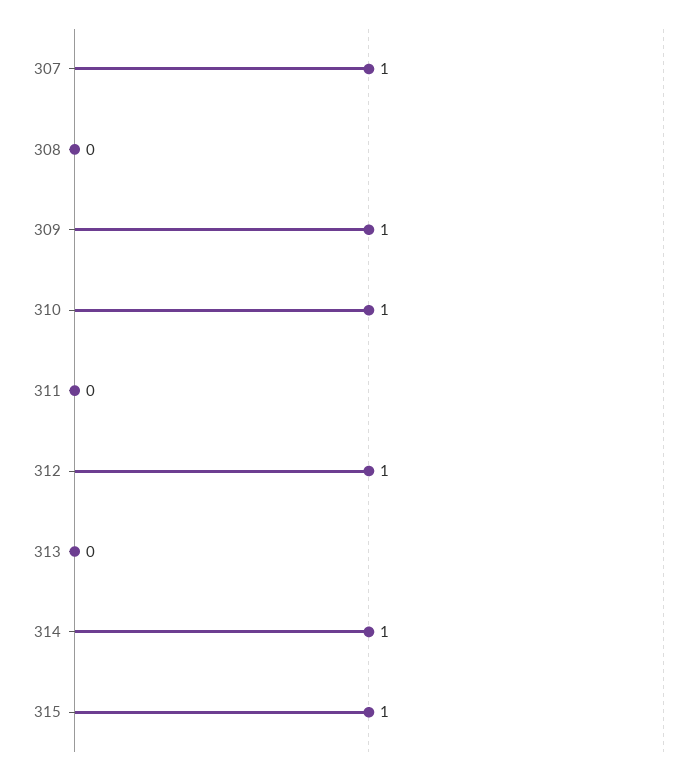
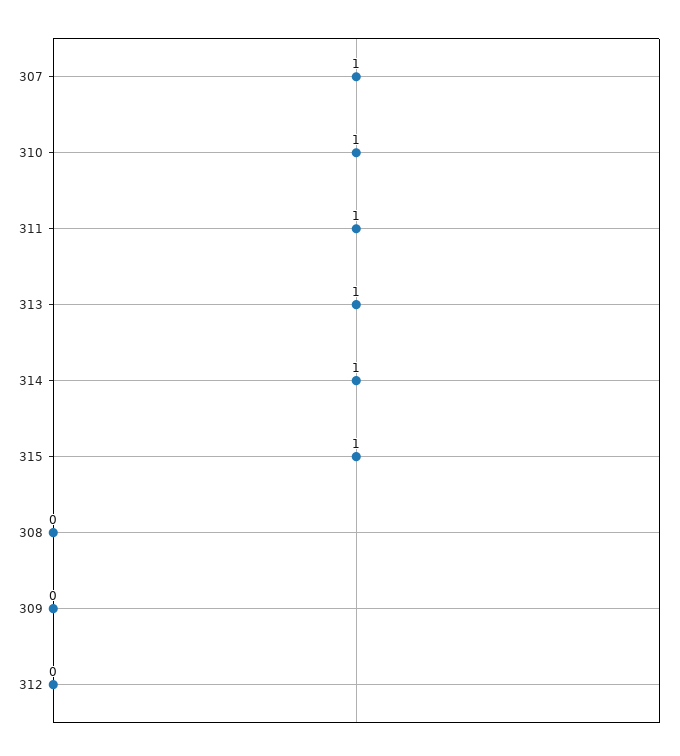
  {
    "307": 1,
    "308": 0,
-   "309": 1,
+   "309": 0,
    "310": 1,
-   "311": 0,
+   "311": 1,
-   "312": 1,
+   "312": 0,
-   "313": 0,
+   "313": 1,
    "314": 1,
    "315": 1
  }

